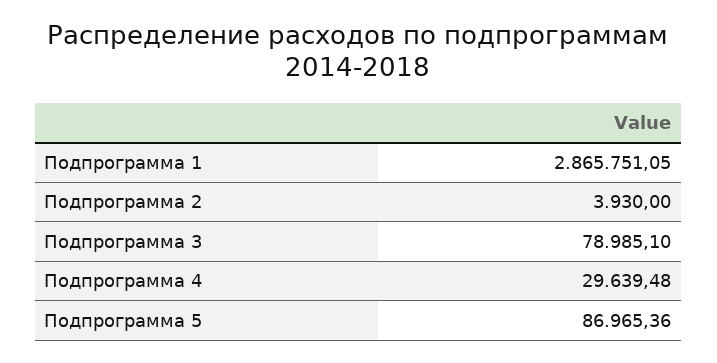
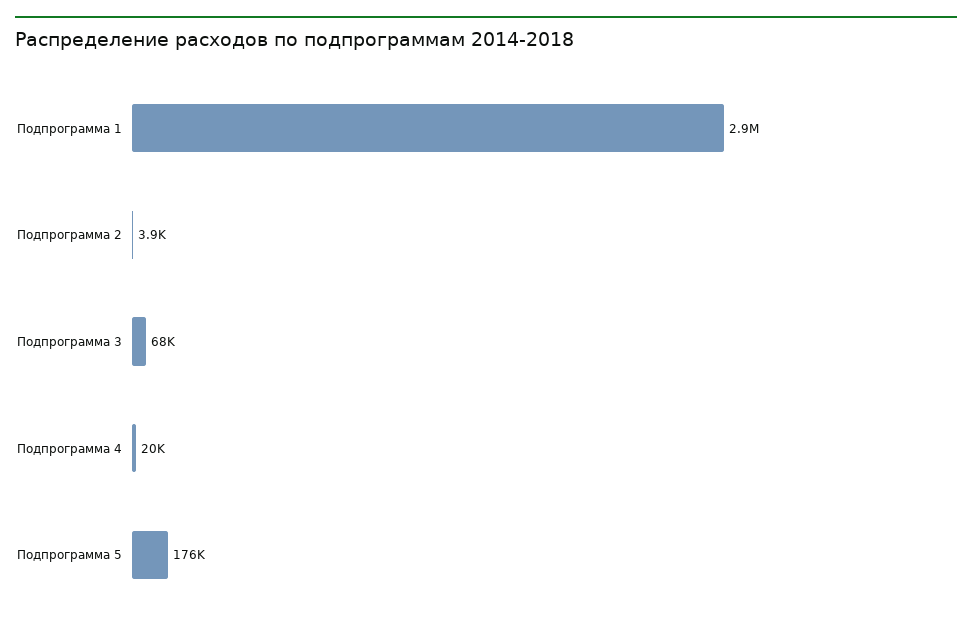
  {
    "Подпрограмма 1": 2865751.05,
    "Подпрограмма 2": 3930,
-   "Подпрограмма 3": 78985.1,
+   "Подпрограмма 3": 68000,
-   "Подпрограмма 4": 29639.48,
+   "Подпрограмма 4": 20000,
-   "Подпрограмма 5": 86965.36
+   "Подпрограмма 5": 176000
  }

